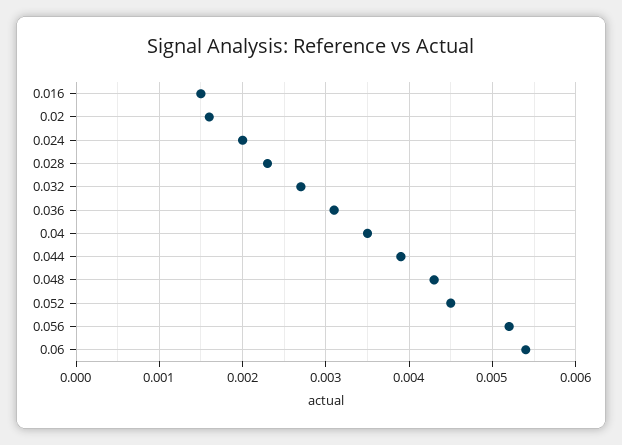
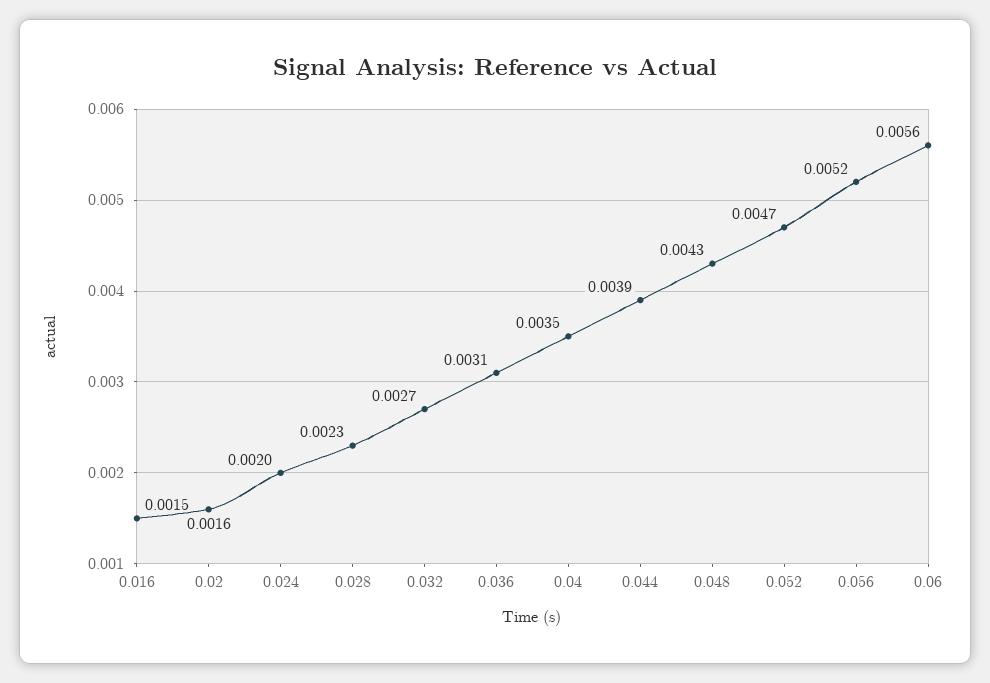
  {
    "0.016": 0.0015,
    "0.02": 0.0016,
    "0.024": 0.002,
    "0.028": 0.0023,
    "0.032": 0.0027,
    "0.036": 0.0031,
    "0.04": 0.0035,
    "0.044": 0.0039,
    "0.048": 0.0043,
-   "0.052": 0.0045,
+   "0.052": 0.0047,
    "0.056": 0.0052,
-   "0.06": 0.0054
+   "0.06": 0.0056
  }

